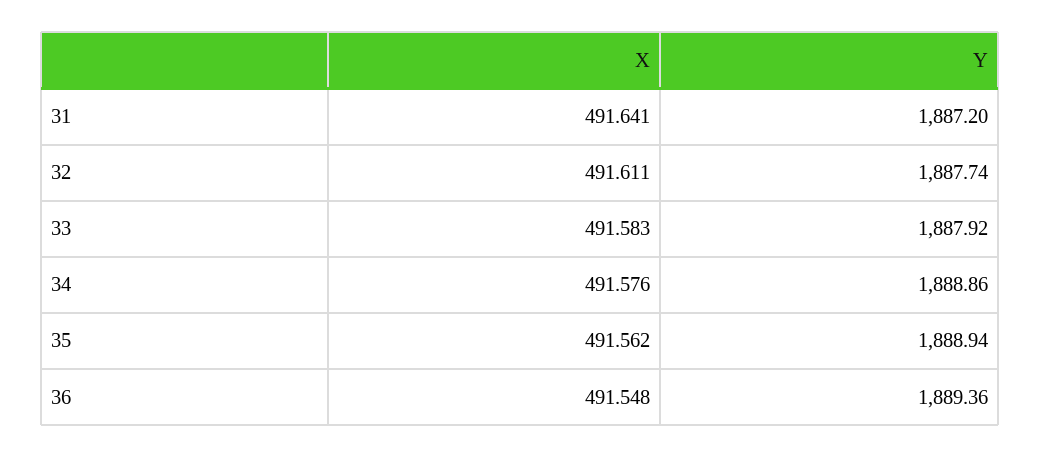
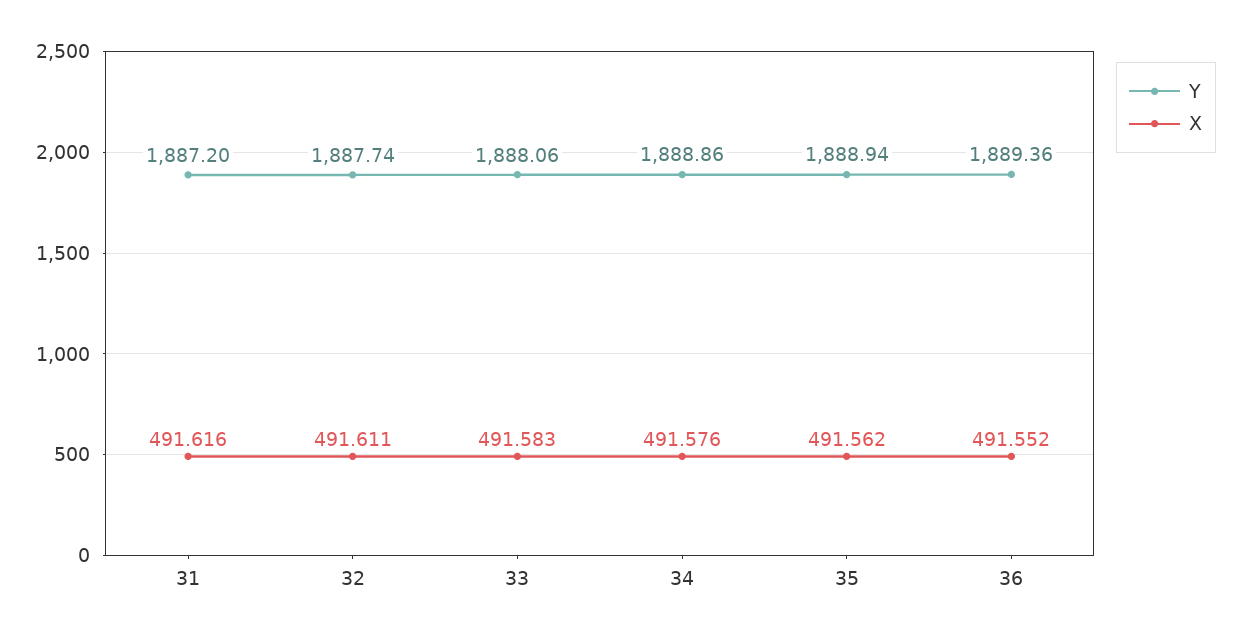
  {
    "X": {
-     "31": 491.641,
+     "31": 491.616,
      "32": 491.611,
      "33": 491.583,
      "34": 491.576,
      "35": 491.562,
-     "36": 491.548
+     "36": 491.552
    },
    "Y": {
      "31": 1887.2,
      "32": 1887.74,
-     "33": 1887.92,
+     "33": 1888.06,
      "34": 1888.86,
      "35": 1888.94,
      "36": 1889.36
    }
  }

